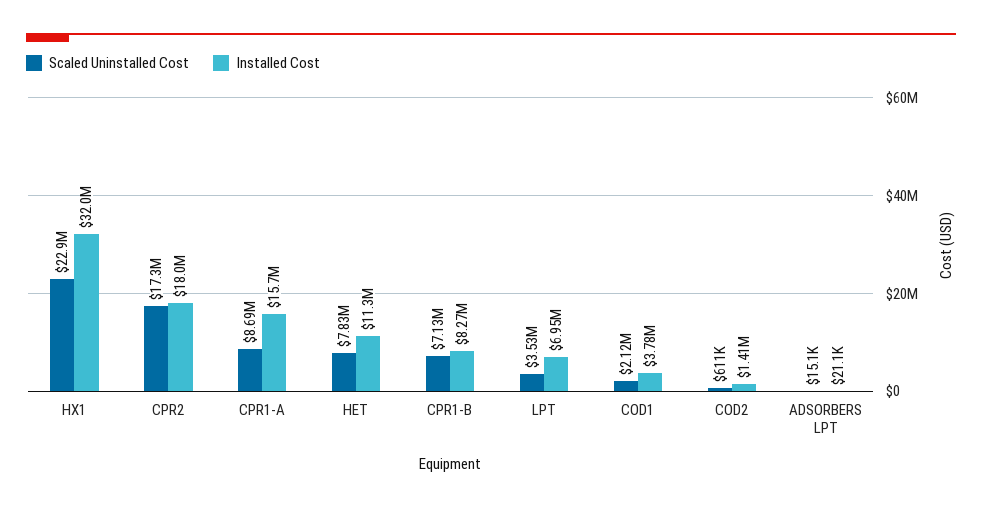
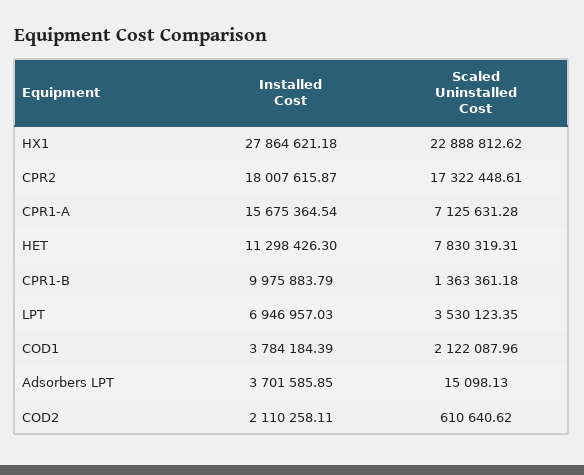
  {
    "Scaled Uninstalled Cost": {
      "HX1": 22888812.62,
      "CPR2": 17322448.61,
-     "CPR1-A": 8690000,
+     "CPR1-A": 7125631.28,
      "HET": 7830319.31,
-     "CPR1-B": 7130000,
+     "CPR1-B": 1363361.18,
      "LPT": 3530123.35,
      "COD1": 2122087.96,
      "COD2": 610640.62,
      "ADSORBERS LPT": 15098.13
    },
    "Installed Cost": {
-     "HX1": 32000000,
+     "HX1": 27864621.18,
      "CPR2": 18007615.87,
      "CPR1-A": 15675364.54,
      "HET": 11298426.3,
-     "CPR1-B": 8270000,
+     "CPR1-B": 9975883.79,
      "LPT": 6946957.03,
      "COD1": 3784184.39,
-     "COD2": 1410000,
+     "COD2": 2110258.11,
-     "ADSORBERS LPT": 21100
+     "ADSORBERS LPT": 3701585.85
    }
  }

